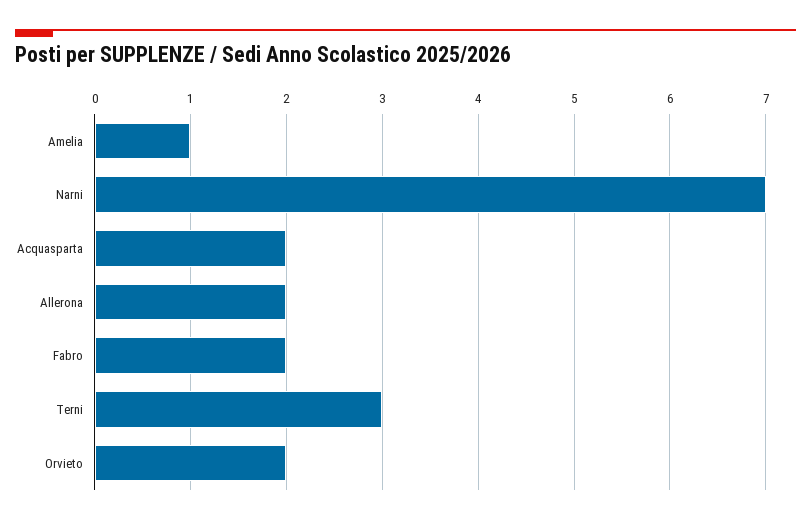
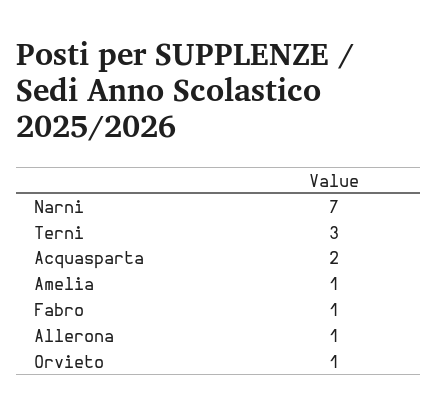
  {
    "Amelia": 1,
    "Narni": 7,
    "Acquasparta": 2,
-   "Allerona": 2,
+   "Allerona": 1,
-   "Fabro": 2,
+   "Fabro": 1,
    "Terni": 3,
-   "Orvieto": 2
+   "Orvieto": 1
  }

